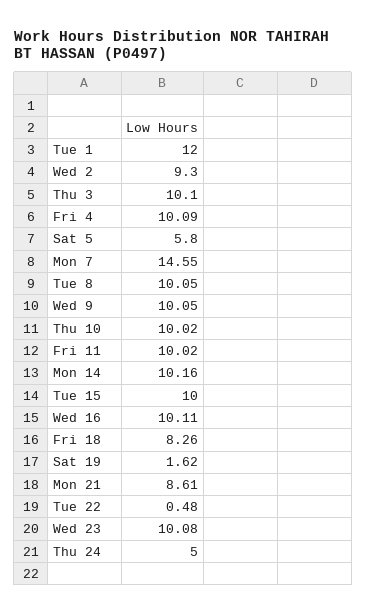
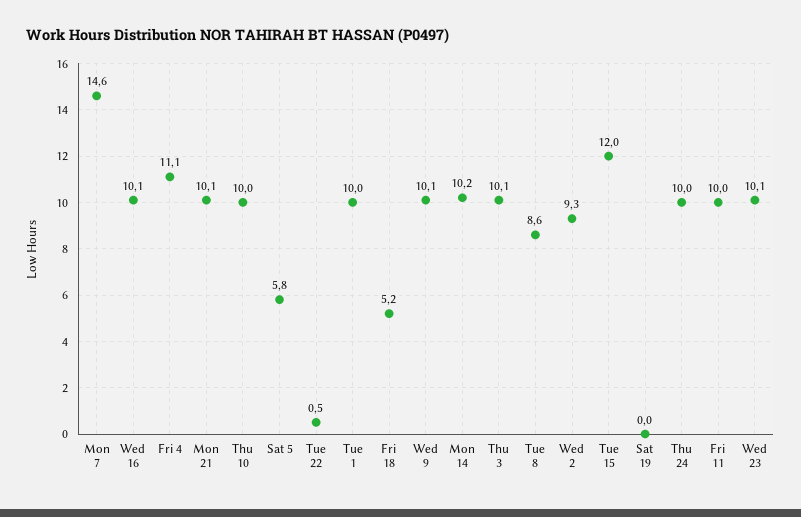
  {
-   "Tue 1": 12,
+   "Tue 1": 10,
    "Wed 2": 9.3,
    "Thu 3": 10.1,
-   "Fri 4": 10.09,
+   "Fri 4": 11.1,
    "Sat 5": 5.8,
    "Mon 7": 14.55,
-   "Tue 8": 10.05,
+   "Tue 8": 8.6,
    "Wed 9": 10.05,
    "Thu 10": 10.02,
    "Fri 11": 10.02,
    "Mon 14": 10.16,
-   "Tue 15": 10,
+   "Tue 15": 12,
    "Wed 16": 10.11,
-   "Fri 18": 8.26,
+   "Fri 18": 5.2,
-   "Sat 19": 1.62,
+   "Sat 19": 0,
-   "Mon 21": 8.61,
+   "Mon 21": 10.1,
    "Tue 22": 0.48,
    "Wed 23": 10.08,
-   "Thu 24": 5
+   "Thu 24": 10
  }

